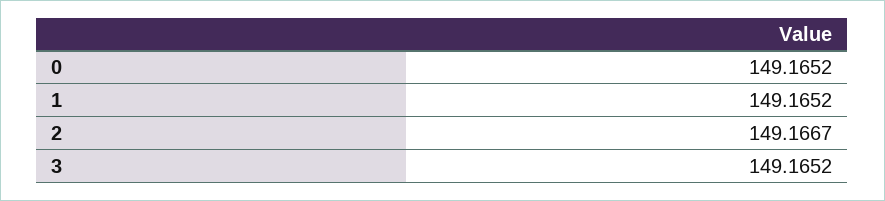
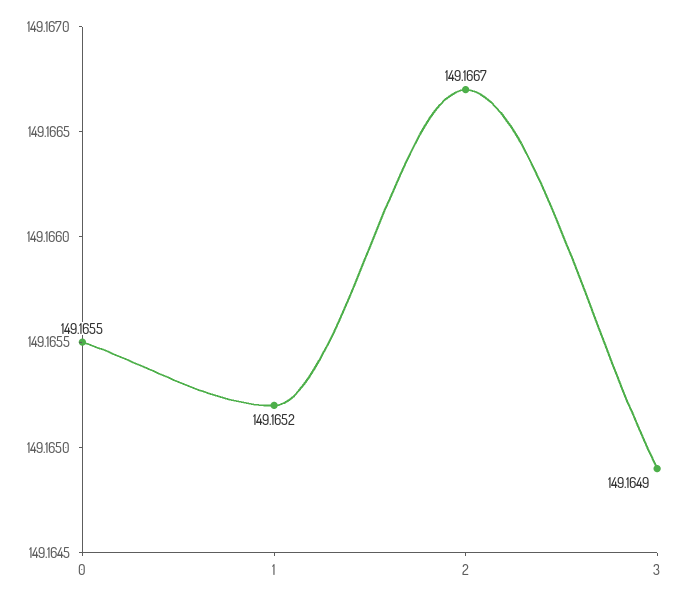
  {
-   "0": 149.1652,
+   "0": 149.1655,
    "1": 149.1652,
    "2": 149.1667,
-   "3": 149.1652
+   "3": 149.1649
  }

